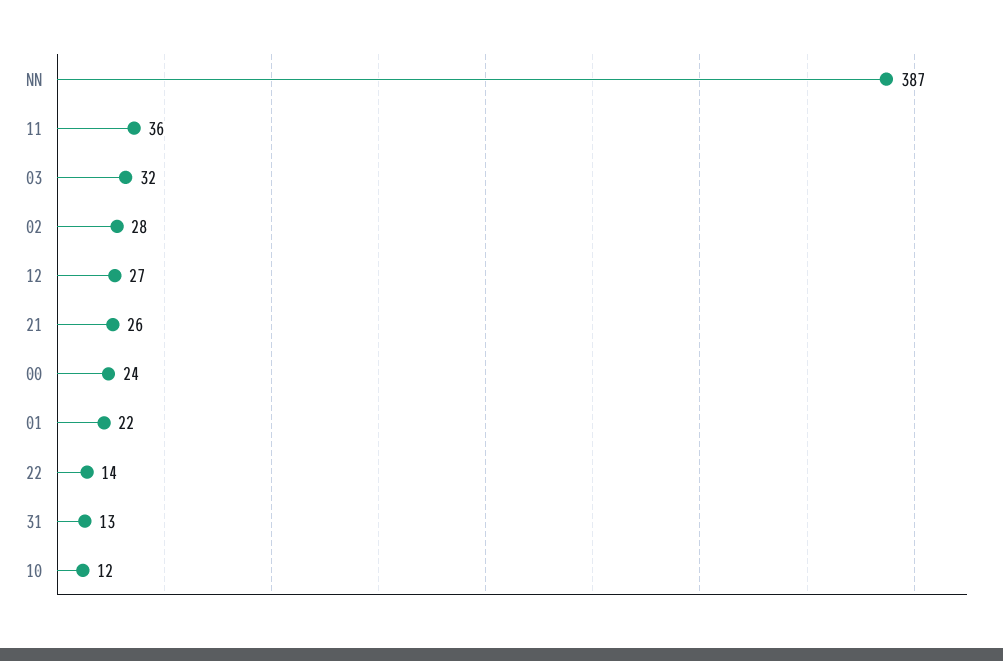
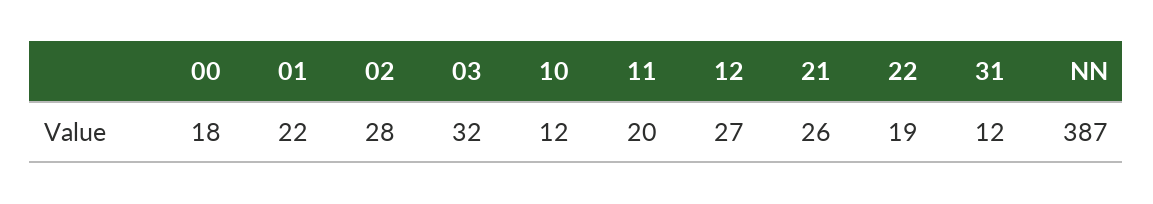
  {
    "NN": 387,
-   "11": 36,
+   "11": 20,
    "03": 32,
    "02": 28,
    "12": 27,
    "21": 26,
-   "00": 24,
+   "00": 18,
    "01": 22,
-   "22": 14,
+   "22": 19,
-   "31": 13,
+   "31": 12,
    "10": 12
  }

